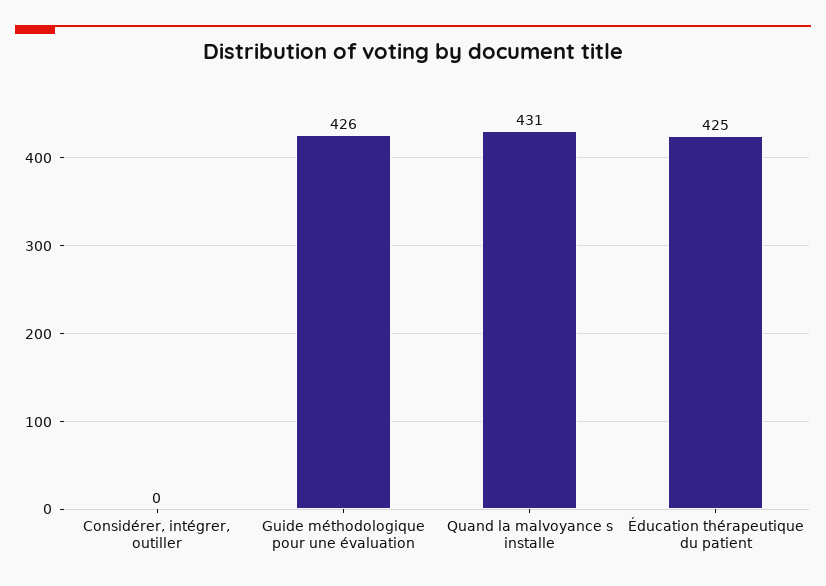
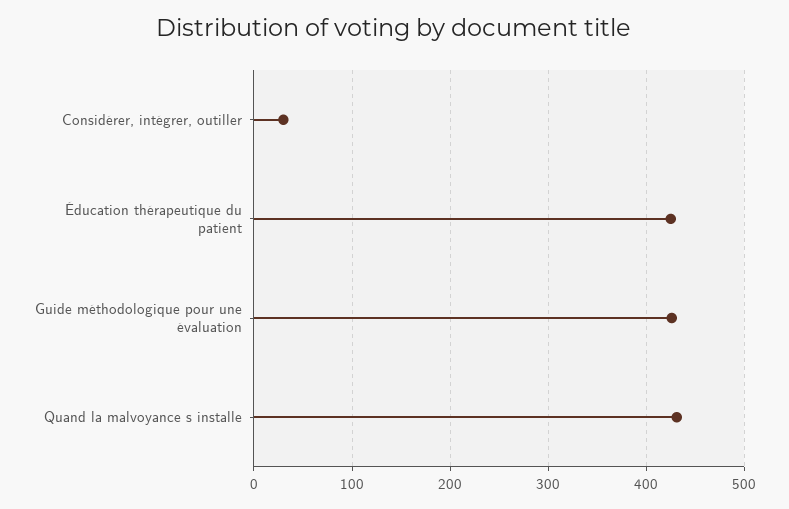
  {
-   "Considérer, intégrer, outiller": 0,
+   "Considérer, intégrer, outiller": 30,
    "Guide méthodologique pour une évaluation": 426,
    "Quand la malvoyance s installe": 431,
    "Éducation thérapeutique du patient": 425
  }

